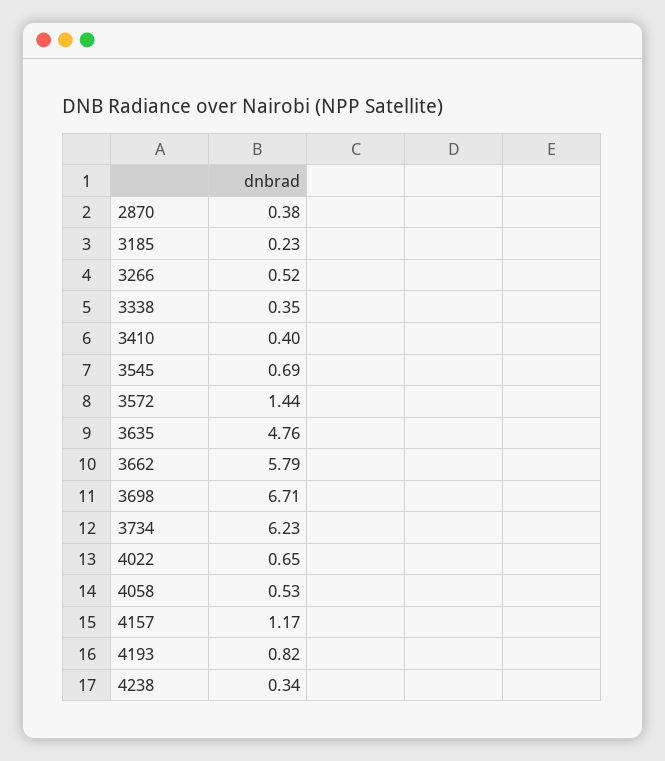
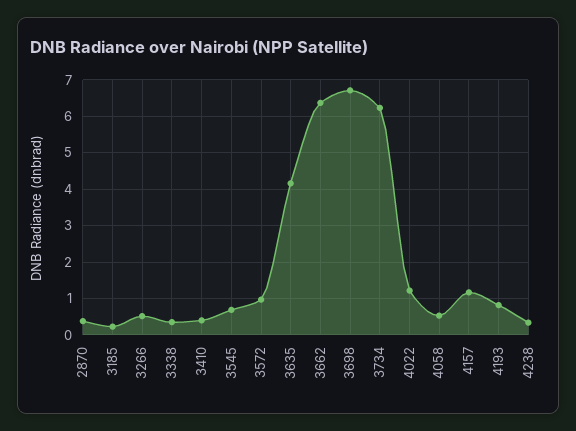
  {
    "2870": 0.38,
    "3185": 0.23,
    "3266": 0.52,
    "3338": 0.35,
    "3410": 0.4,
    "3545": 0.69,
-   "3572": 1.44,
+   "3572": 1,
-   "3635": 4.76,
+   "3635": 4.2,
-   "3662": 5.79,
+   "3662": 6.4,
    "3698": 6.71,
    "3734": 6.23,
-   "4022": 0.65,
+   "4022": 1.2,
    "4058": 0.53,
    "4157": 1.17,
    "4193": 0.82,
    "4238": 0.34
  }

